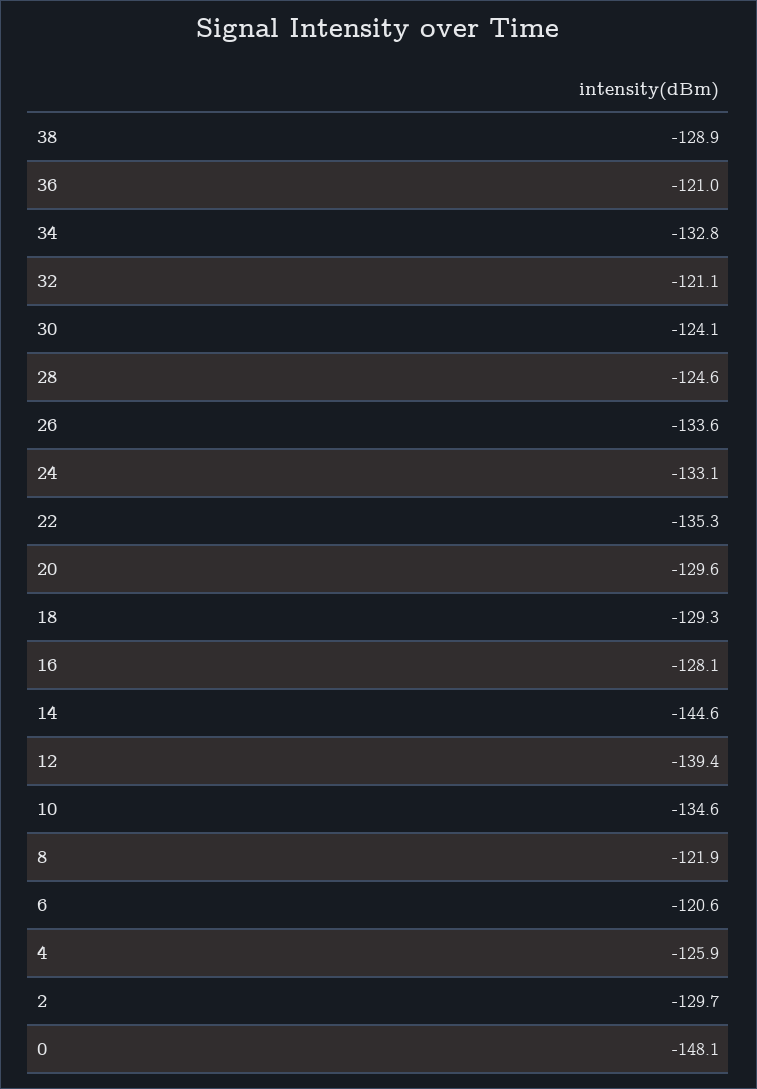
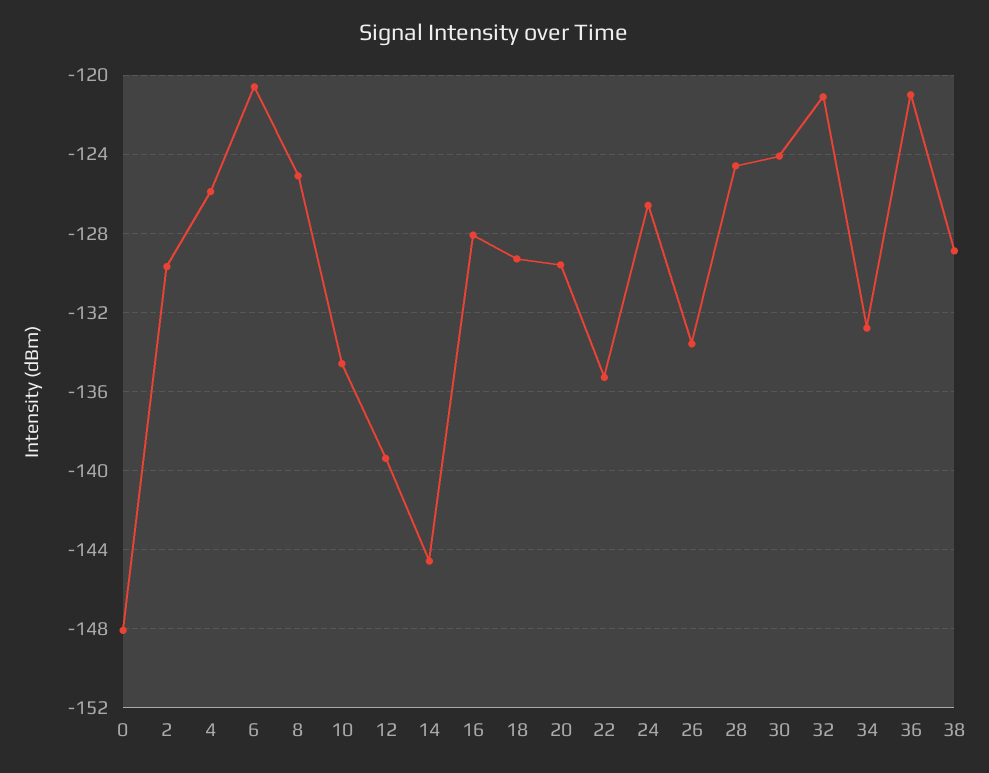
  {
    "38": -128.9,
    "36": -121,
    "34": -132.8,
    "32": -121.1,
    "30": -124.1,
    "28": -124.6,
    "26": -133.6,
-   "24": -133.1,
+   "24": -126.5,
    "22": -135.3,
    "20": -129.6,
    "18": -129.3,
    "16": -128.1,
    "14": -144.6,
    "12": -139.4,
    "10": -134.6,
-   "8": -121.9,
+   "8": -125,
    "6": -120.6,
    "4": -125.9,
    "2": -129.7,
    "0": -148.1
  }

